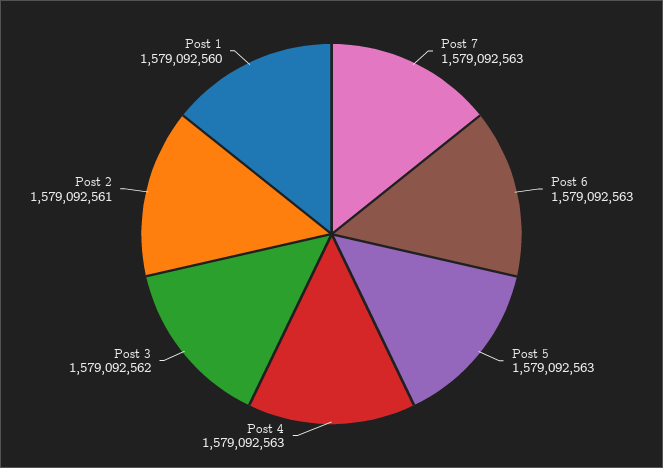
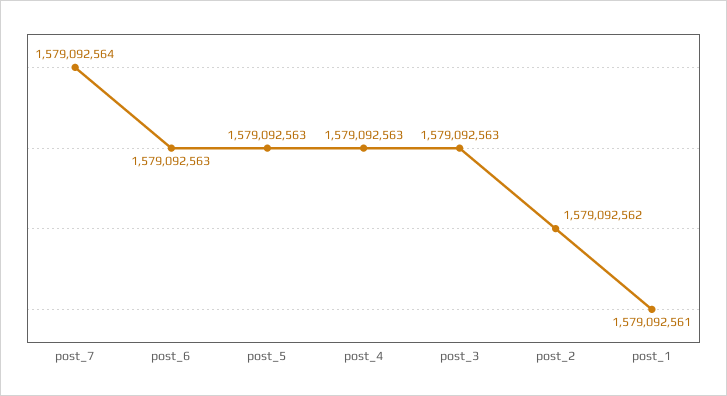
  {
-   "Post 7": 1579092563,
+   "Post 7": 1579092564,
    "Post 6": 1579092563,
    "Post 5": 1579092563,
    "Post 4": 1579092563,
-   "Post 3": 1579092562,
+   "Post 3": 1579092563,
-   "Post 2": 1579092561,
+   "Post 2": 1579092562,
-   "Post 1": 1579092560
+   "Post 1": 1579092561
  }

